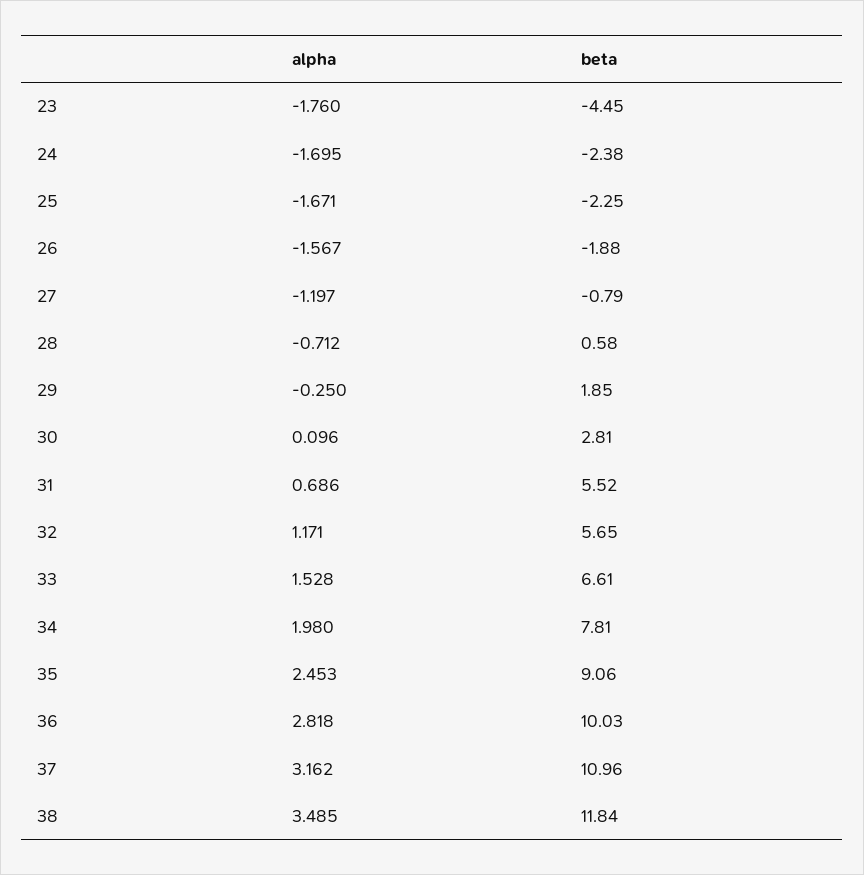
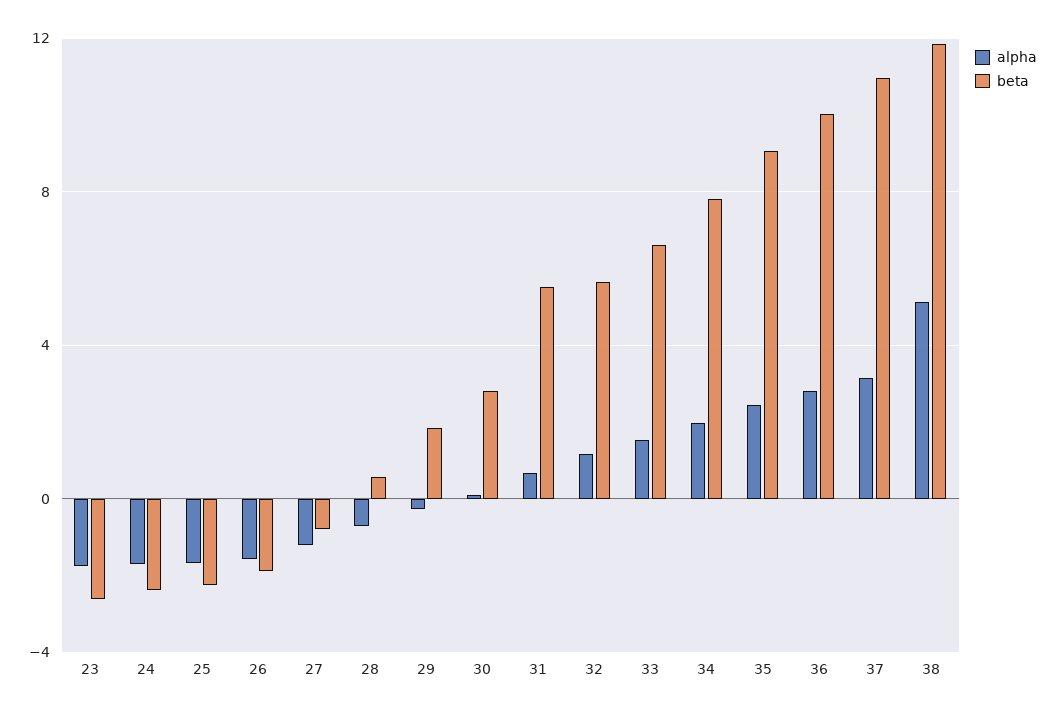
  {
    "alpha": {
      "23": -1.76,
      "24": -1.695,
      "25": -1.671,
      "26": -1.567,
      "27": -1.197,
      "28": -0.712,
      "29": -0.25,
      "30": 0.096,
      "31": 0.686,
      "32": 1.171,
      "33": 1.528,
      "34": 1.98,
      "35": 2.453,
      "36": 2.818,
      "37": 3.162,
-     "38": 3.485
+     "38": 5
    },
    "beta": {
-     "23": -4.45,
+     "23": -2.5,
      "24": -2.38,
      "25": -2.25,
      "26": -1.88,
      "27": -0.79,
      "28": 0.58,
      "29": 1.85,
      "30": 2.81,
      "31": 5.52,
      "32": 5.65,
      "33": 6.61,
      "34": 7.81,
      "35": 9.06,
      "36": 10.03,
      "37": 10.96,
      "38": 11.84
    }
  }

